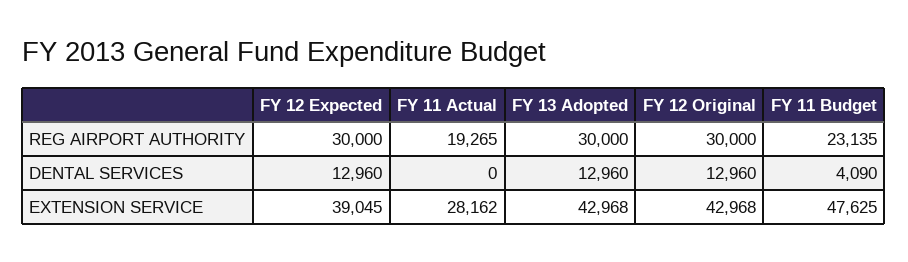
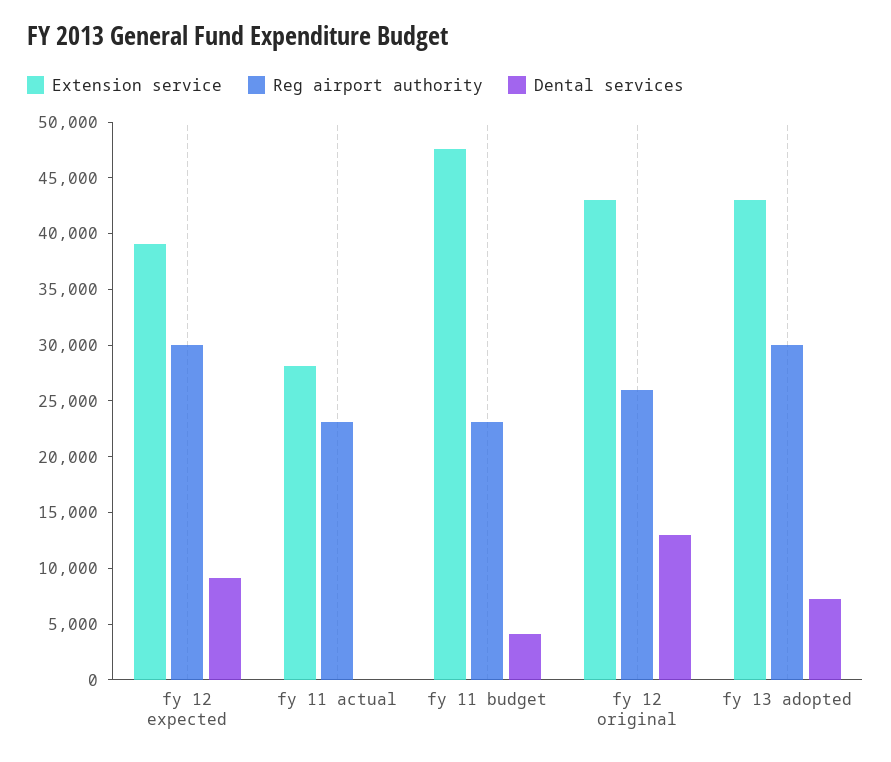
  {
    "REG AIRPORT AUTHORITY": {
      "FY 12 Expected": 30000,
-     "FY 11 Actual": 19265,
+     "FY 11 Actual": 23000,
      "FY 13 Adopted": 30000,
-     "FY 12 Original": 30000,
+     "FY 12 Original": 26000,
      "FY 11 Budget": 23135
    },
    "DENTAL SERVICES": {
-     "FY 12 Expected": 12960,
+     "FY 12 Expected": 9000,
      "FY 11 Actual": 0,
-     "FY 13 Adopted": 12960,
+     "FY 13 Adopted": 7000,
      "FY 12 Original": 12960,
      "FY 11 Budget": 4090
    },
    "EXTENSION SERVICE": {
      "FY 12 Expected": 39045,
      "FY 11 Actual": 28162,
      "FY 13 Adopted": 42968,
      "FY 12 Original": 42968,
      "FY 11 Budget": 47625
    }
  }

